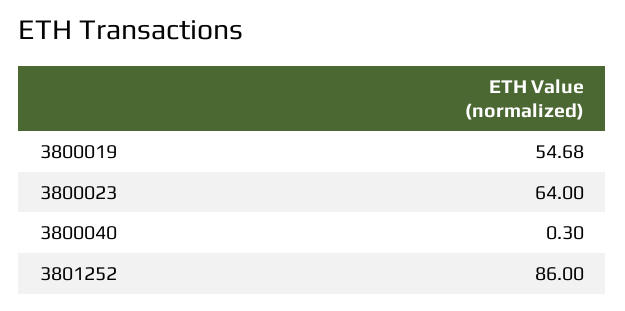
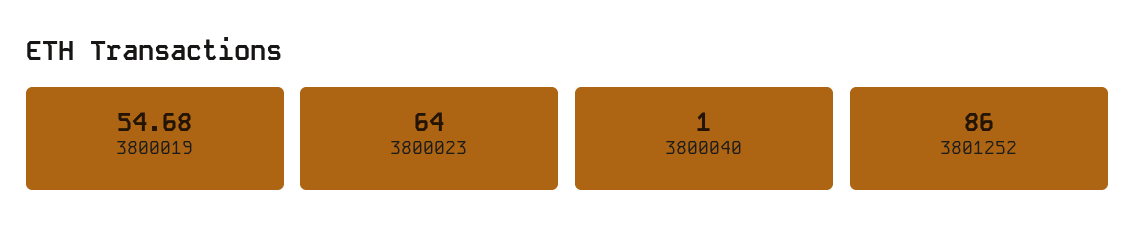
  {
    "3800019": 54.68,
    "3800023": 64,
-   "3800040": 0.3,
+   "3800040": 1,
    "3801252": 86
  }

